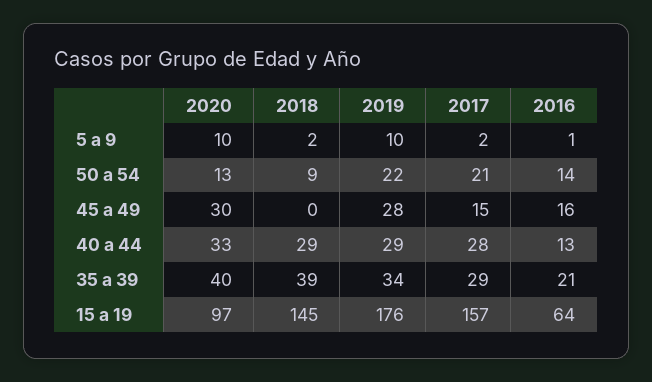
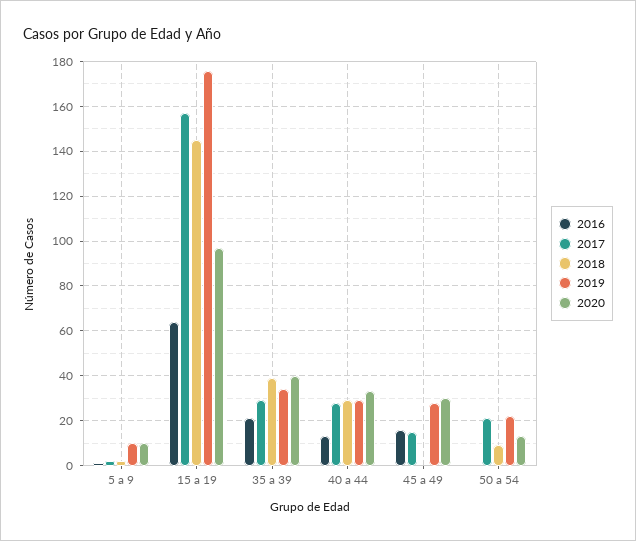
  {
    "2020": {
      "5 a 9": 10,
      "50 a 54": 13,
      "45 a 49": 30,
      "40 a 44": 33,
      "35 a 39": 40,
      "15 a 19": 97
    },
    "2018": {
      "5 a 9": 2,
      "50 a 54": 9,
      "45 a 49": 0,
      "40 a 44": 29,
      "35 a 39": 39,
      "15 a 19": 145
    },
    "2019": {
      "5 a 9": 10,
      "50 a 54": 22,
      "45 a 49": 28,
      "40 a 44": 29,
      "35 a 39": 34,
      "15 a 19": 176
    },
    "2017": {
      "5 a 9": 2,
      "50 a 54": 21,
      "45 a 49": 15,
      "40 a 44": 28,
      "35 a 39": 29,
      "15 a 19": 157
    },
    "2016": {
      "5 a 9": 1,
-     "50 a 54": 14,
+     "50 a 54": 0,
      "45 a 49": 16,
      "40 a 44": 13,
      "35 a 39": 21,
      "15 a 19": 64
    }
  }

